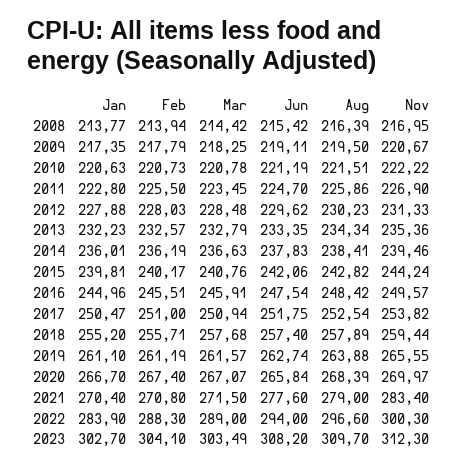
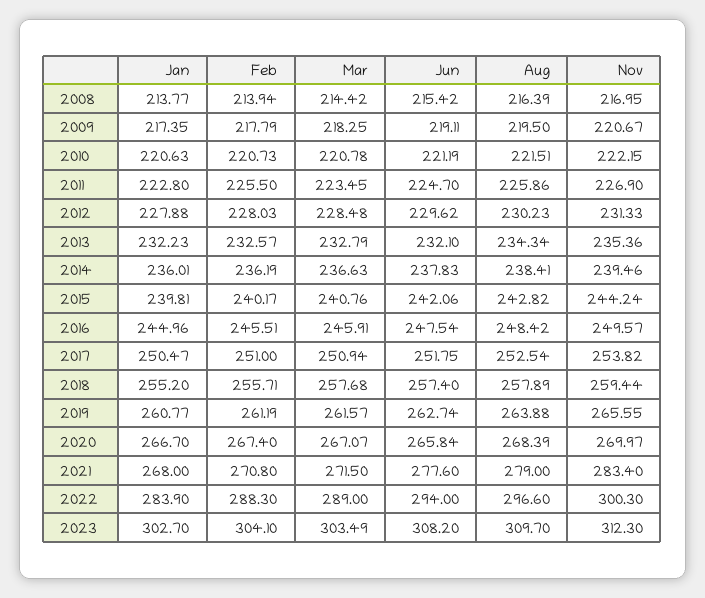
  {
    "Jan": {
      "2008": 213.77,
      "2009": 217.35,
      "2010": 220.63,
      "2011": 222.8,
      "2012": 227.88,
      "2013": 232.23,
      "2014": 236.01,
      "2015": 239.81,
      "2016": 244.96,
      "2017": 250.47,
      "2018": 255.2,
-     "2019": 261.1,
+     "2019": 260.77,
      "2020": 266.7,
-     "2021": 270.4,
+     "2021": 268,
      "2022": 283.9,
      "2023": 302.7
    },
    "Feb": {
      "2008": 213.94,
      "2009": 217.79,
      "2010": 220.73,
      "2011": 225.5,
      "2012": 228.03,
      "2013": 232.57,
      "2014": 236.19,
      "2015": 240.17,
      "2016": 245.51,
      "2017": 251,
      "2018": 255.71,
      "2019": 261.19,
      "2020": 267.4,
      "2021": 270.8,
      "2022": 288.3,
      "2023": 304.1
    },
    "Mar": {
      "2008": 214.42,
      "2009": 218.25,
      "2010": 220.78,
      "2011": 223.45,
      "2012": 228.48,
      "2013": 232.79,
      "2014": 236.63,
      "2015": 240.76,
      "2016": 245.91,
      "2017": 250.94,
      "2018": 257.68,
      "2019": 261.57,
      "2020": 267.07,
      "2021": 271.5,
      "2022": 289,
      "2023": 303.49
    },
    "Jun": {
      "2008": 215.42,
      "2009": 219.11,
      "2010": 221.19,
      "2011": 224.7,
      "2012": 229.62,
-     "2013": 233.35,
+     "2013": 232.1,
      "2014": 237.83,
      "2015": 242.06,
      "2016": 247.54,
      "2017": 251.75,
      "2018": 257.4,
      "2019": 262.74,
      "2020": 265.84,
      "2021": 277.6,
      "2022": 294,
      "2023": 308.2
    },
    "Aug": {
      "2008": 216.39,
      "2009": 219.5,
      "2010": 221.51,
      "2011": 225.86,
      "2012": 230.23,
      "2013": 234.34,
      "2014": 238.41,
      "2015": 242.82,
      "2016": 248.42,
      "2017": 252.54,
      "2018": 257.89,
      "2019": 263.88,
      "2020": 268.39,
      "2021": 279,
      "2022": 296.6,
      "2023": 309.7
    },
    "Nov": {
      "2008": 216.95,
      "2009": 220.67,
-     "2010": 222.22,
+     "2010": 222.15,
      "2011": 226.9,
      "2012": 231.33,
      "2013": 235.36,
      "2014": 239.46,
      "2015": 244.24,
      "2016": 249.57,
      "2017": 253.82,
      "2018": 259.44,
      "2019": 265.55,
      "2020": 269.97,
      "2021": 283.4,
      "2022": 300.3,
      "2023": 312.3
    }
  }

